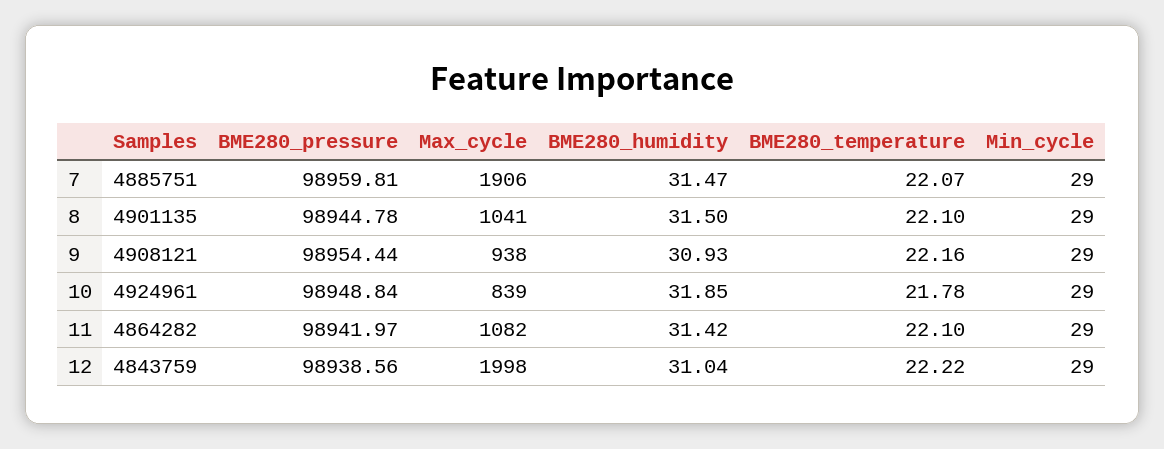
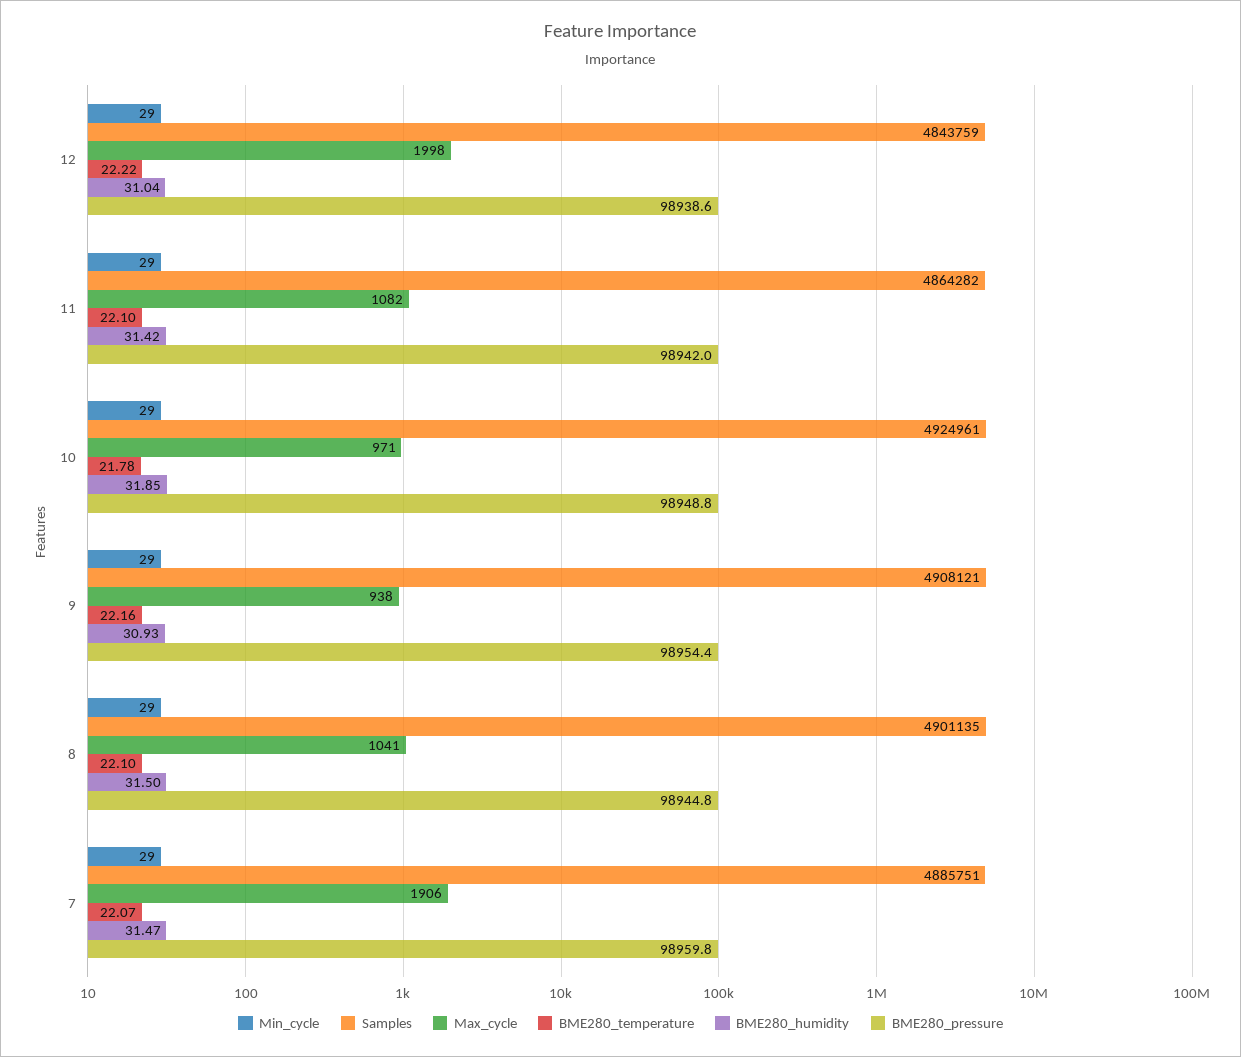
  {
    "Samples": {
      "7": 4885751,
      "8": 4901135,
      "9": 4908121,
      "10": 4924961,
      "11": 4864282,
      "12": 4843759
    },
    "BME280_pressure": {
      "7": 98959.81,
      "8": 98944.78,
      "9": 98954.44,
      "10": 98948.84,
      "11": 98941.97,
      "12": 98938.56
    },
    "Max_cycle": {
      "7": 1906,
      "8": 1041,
      "9": 938,
-     "10": 839,
+     "10": 971,
      "11": 1082,
      "12": 1998
    },
    "BME280_humidity": {
      "7": 31.47,
      "8": 31.5,
      "9": 30.93,
      "10": 31.85,
      "11": 31.42,
      "12": 31.04
    },
    "BME280_temperature": {
      "7": 22.07,
      "8": 22.1,
      "9": 22.16,
      "10": 21.78,
      "11": 22.1,
      "12": 22.22
    },
    "Min_cycle": {
      "7": 29,
      "8": 29,
      "9": 29,
      "10": 29,
      "11": 29,
      "12": 29
    }
  }

